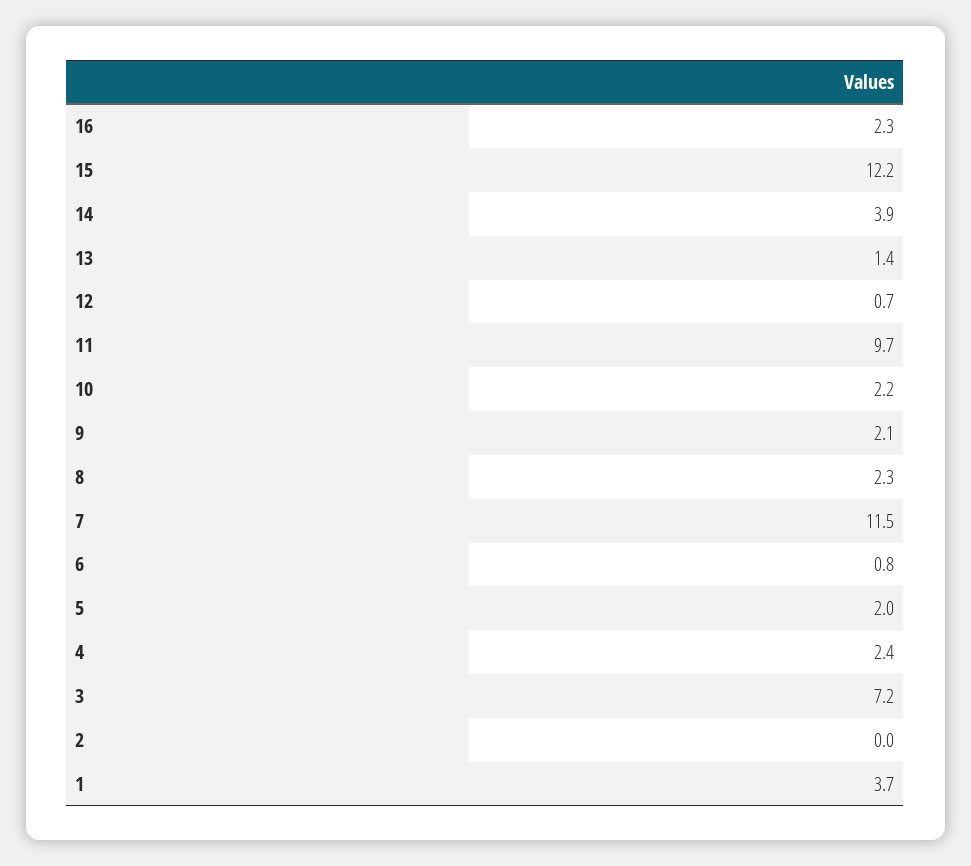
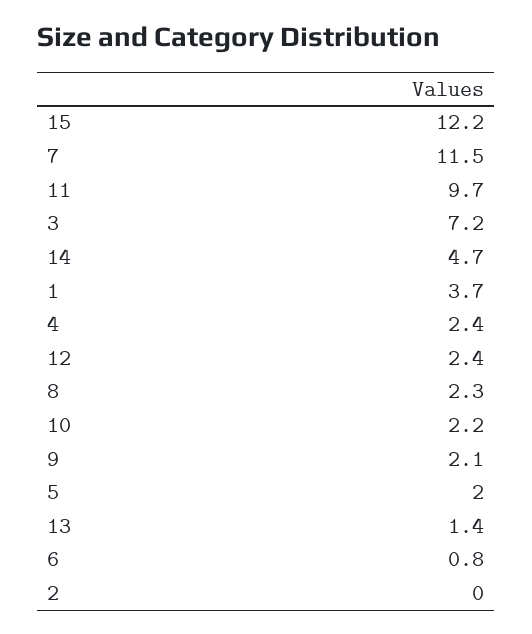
  {
-   "16": 2.3,
    "15": 12.2,
-   "14": 3.9,
+   "14": 4.7,
    "13": 1.4,
-   "12": 0.7,
+   "12": 2.4,
    "11": 9.7,
    "10": 2.2,
    "9": 2.1,
    "8": 2.3,
    "7": 11.5,
    "6": 0.8,
    "5": 2,
    "4": 2.4,
    "3": 7.2,
    "2": 0,
    "1": 3.7
  }

